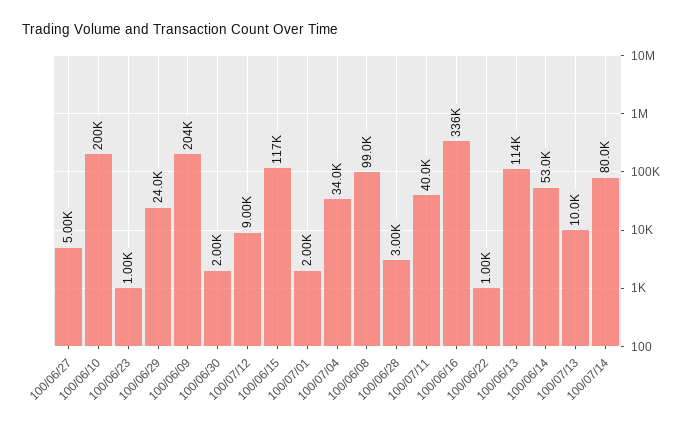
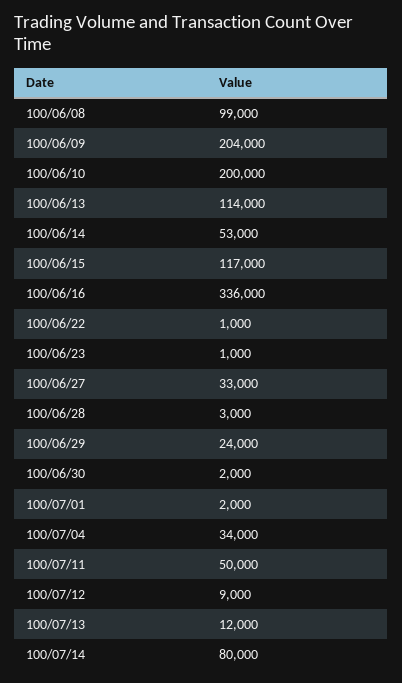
  {
-   "100/06/27": 5000,
+   "100/06/27": 33000,
    "100/06/10": 200000,
    "100/06/23": 1000,
    "100/06/29": 24000,
    "100/06/09": 204000,
    "100/06/30": 2000,
    "100/07/12": 9000,
    "100/06/15": 117000,
    "100/07/01": 2000,
    "100/07/04": 34000,
    "100/06/08": 99000,
    "100/06/28": 3000,
-   "100/07/11": 40000,
+   "100/07/11": 50000,
    "100/06/16": 336000,
    "100/06/22": 1000,
    "100/06/13": 114000,
    "100/06/14": 53000,
-   "100/07/13": 10000,
+   "100/07/13": 12000,
    "100/07/14": 80000
  }

